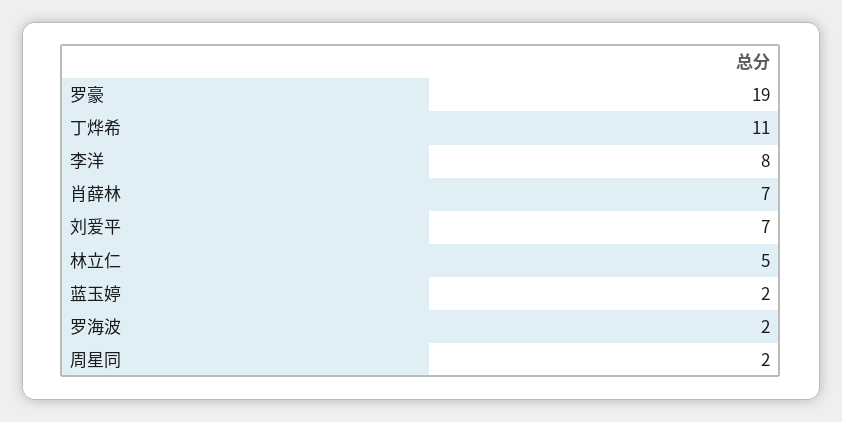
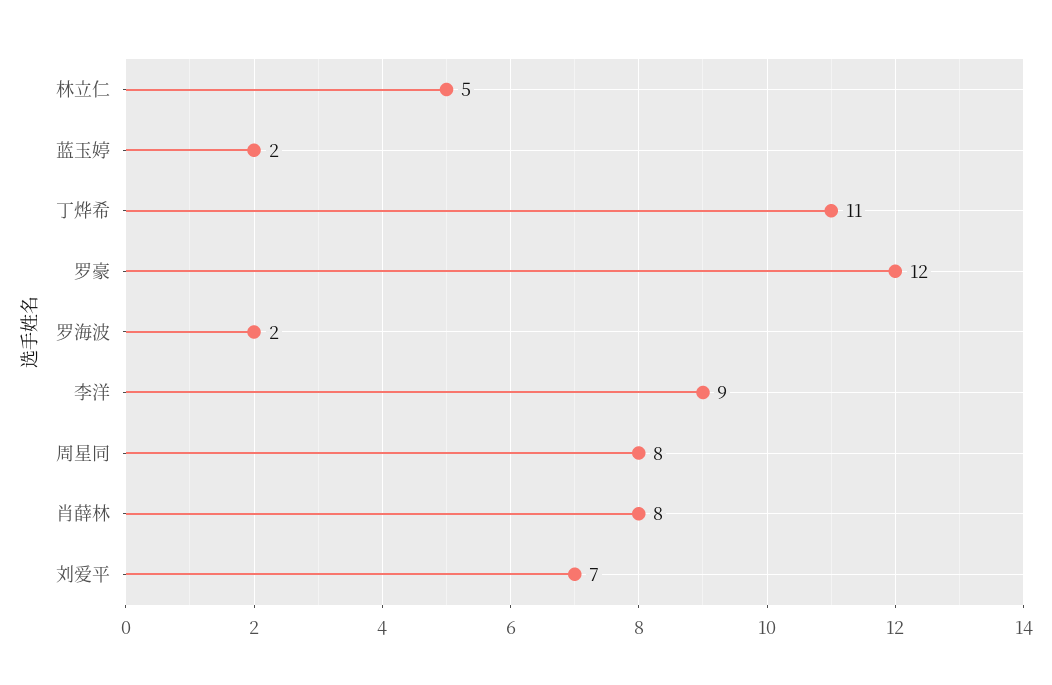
  {
-   "罗豪": 19,
+   "罗豪": 12,
    "丁烨希": 11,
-   "李洋": 8,
+   "李洋": 9,
-   "肖薛林": 7,
+   "肖薛林": 8,
    "刘爱平": 7,
    "林立仁": 5,
    "蓝玉婷": 2,
    "罗海波": 2,
-   "周星同": 2
+   "周星同": 8
  }

